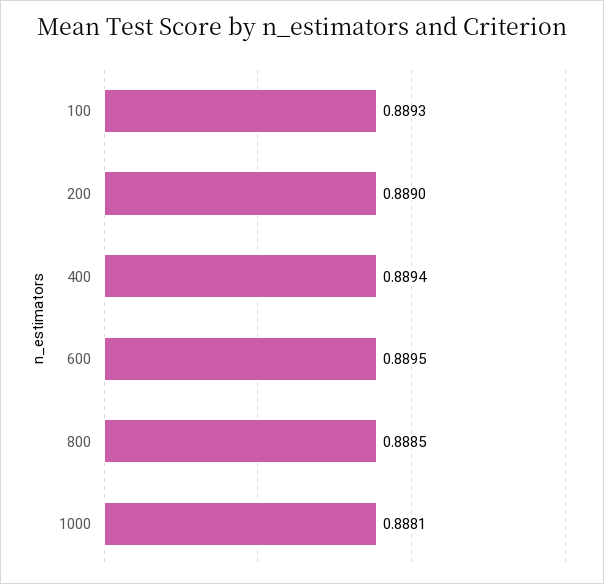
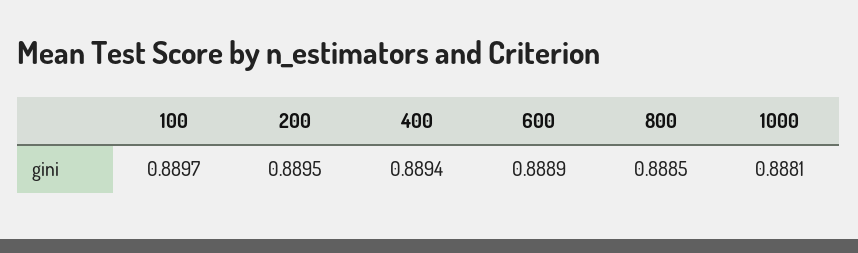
  {
-   "100": 0.8893,
+   "100": 0.8897,
-   "200": 0.889,
+   "200": 0.8895,
    "400": 0.8894,
-   "600": 0.8895,
+   "600": 0.8889,
    "800": 0.8885,
    "1000": 0.8881
  }

